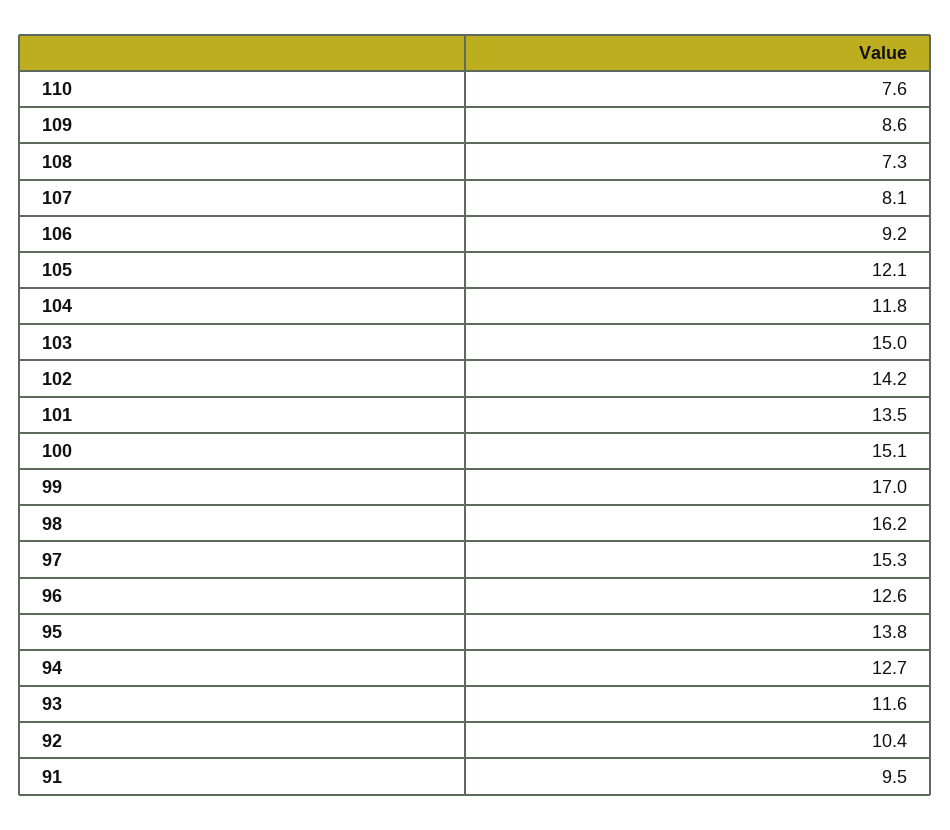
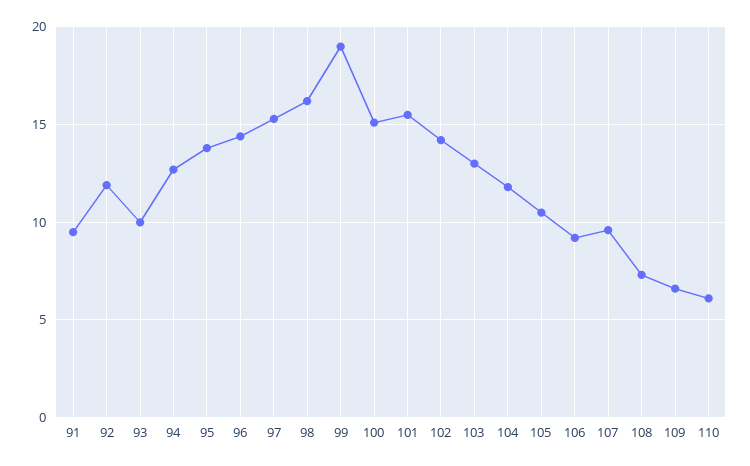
  {
-   "110": 7.6,
+   "110": 6,
-   "109": 8.6,
+   "109": 6.5,
    "108": 7.3,
-   "107": 8.1,
+   "107": 9.5,
    "106": 9.2,
-   "105": 12.1,
+   "105": 10.5,
    "104": 11.8,
-   "103": 15,
+   "103": 13,
    "102": 14.2,
-   "101": 13.5,
+   "101": 15.5,
    "100": 15.1,
-   "99": 17,
+   "99": 19,
    "98": 16.2,
    "97": 15.3,
-   "96": 12.6,
+   "96": 14.5,
    "95": 13.8,
    "94": 12.7,
-   "93": 11.6,
+   "93": 10,
-   "92": 10.4,
+   "92": 12,
    "91": 9.5
  }

